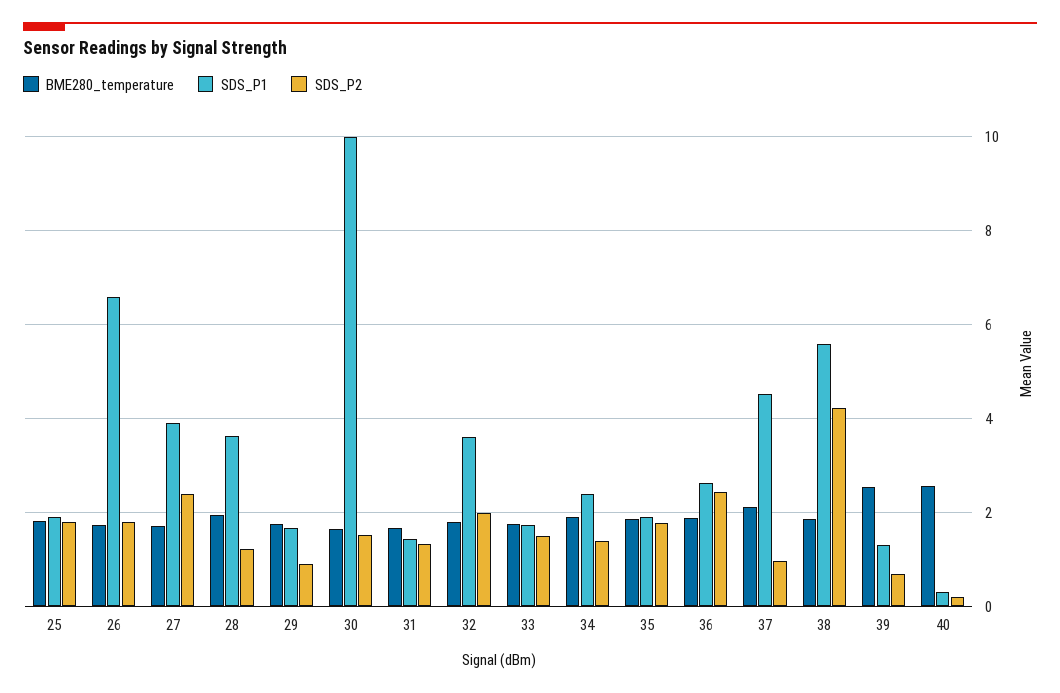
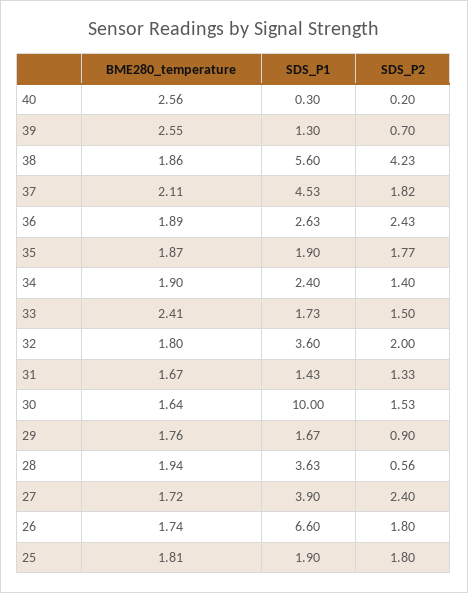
  {
    "BME280_temperature": {
      "25": 1.81,
      "26": 1.74,
      "27": 1.72,
      "28": 1.94,
      "29": 1.76,
      "30": 1.64,
      "31": 1.67,
      "32": 1.8,
-     "33": 1.8,
+     "33": 2.41,
      "34": 1.9,
      "35": 1.87,
      "36": 1.89,
      "37": 2.11,
      "38": 1.86,
      "39": 2.55,
      "40": 2.56
    },
    "SDS_P1": {
      "25": 1.9,
      "26": 6.6,
      "27": 3.9,
      "28": 3.63,
      "29": 1.67,
      "30": 10,
      "31": 1.43,
      "32": 3.6,
      "33": 1.73,
      "34": 2.4,
      "35": 1.9,
      "36": 2.63,
      "37": 4.53,
      "38": 5.6,
      "39": 1.3,
      "40": 0.3
    },
    "SDS_P2": {
      "25": 1.8,
      "26": 1.8,
      "27": 2.4,
-     "28": 1.2,
+     "28": 0.56,
      "29": 0.9,
      "30": 1.53,
      "31": 1.33,
      "32": 2,
      "33": 1.5,
      "34": 1.4,
      "35": 1.77,
      "36": 2.43,
-     "37": 1,
+     "37": 1.82,
      "38": 4.23,
      "39": 0.7,
      "40": 0.2
    }
  }

